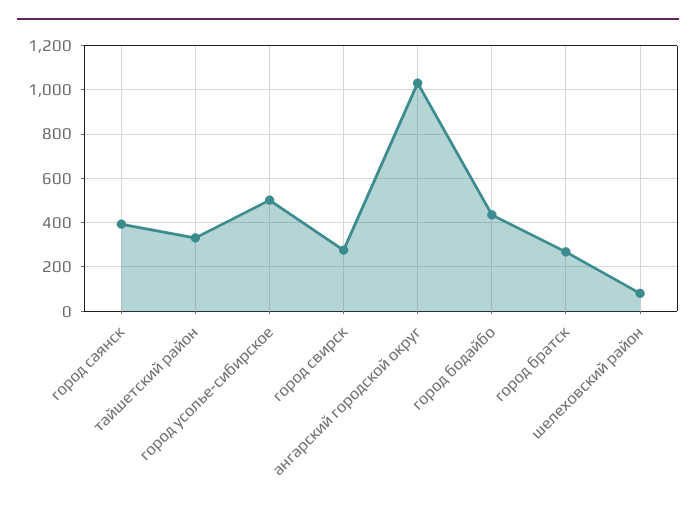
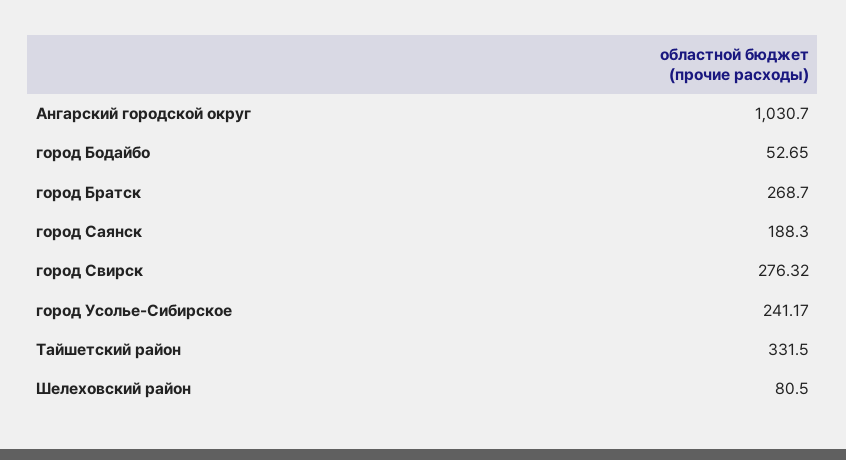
  {
-   "город саянск": 400,
+   "город саянск": 188.3,
    "тайшетский район": 331.5,
-   "город усолье-сибирское": 500,
+   "город усолье-сибирское": 241.17,
    "город свирск": 276.32,
    "ангарский городской округ": 1030.7,
-   "город бодайбо": 450,
+   "город бодайбо": 52.65,
    "город братск": 268.7,
    "шелеховский район": 80.5
  }

